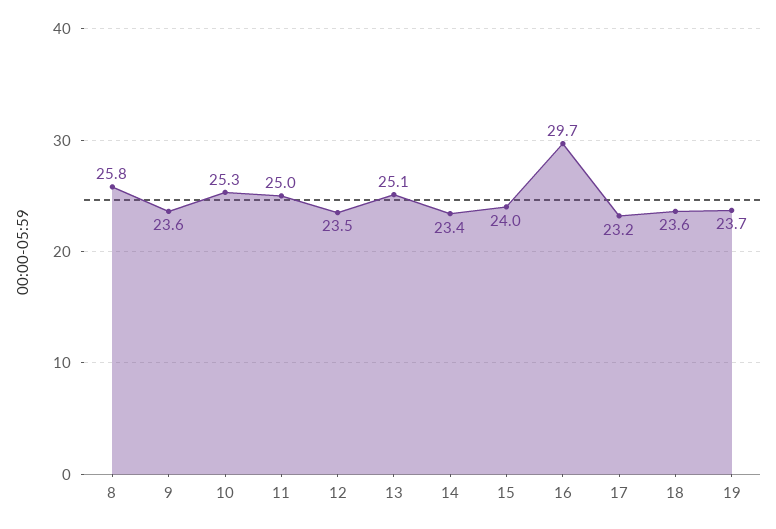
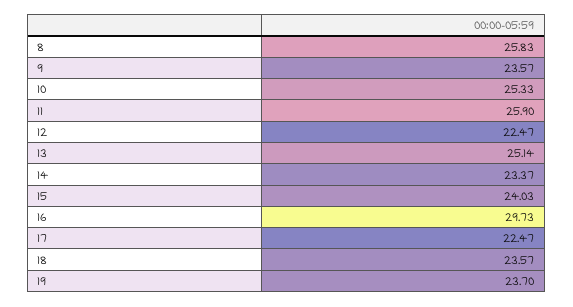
  {
    "8": 25.83,
    "9": 23.57,
    "10": 25.33,
-   "11": 25,
+   "11": 25.9,
-   "12": 23.5,
+   "12": 22.47,
    "13": 25.14,
    "14": 23.37,
    "15": 24.03,
    "16": 29.73,
-   "17": 23.2,
+   "17": 22.47,
    "18": 23.57,
    "19": 23.7
  }

